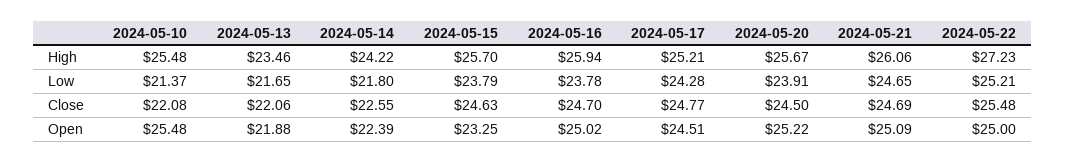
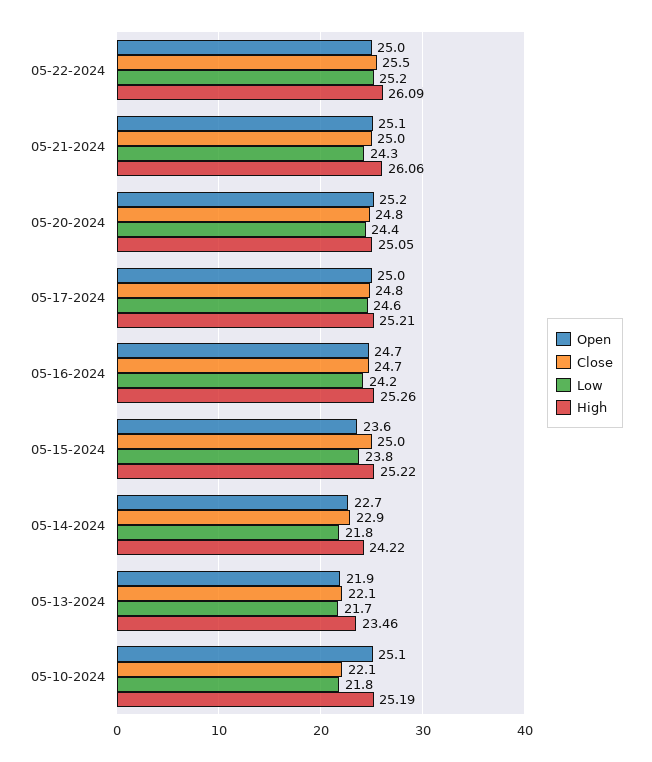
  {
    "High": {
-     "2024-05-10": 25.48,
+     "2024-05-10": 25.19,
      "2024-05-13": 23.46,
      "2024-05-14": 24.22,
-     "2024-05-15": 25.7,
+     "2024-05-15": 25.22,
-     "2024-05-16": 25.94,
+     "2024-05-16": 25.26,
      "2024-05-17": 25.21,
-     "2024-05-20": 25.67,
+     "2024-05-20": 25.05,
      "2024-05-21": 26.06,
-     "2024-05-22": 27.23
+     "2024-05-22": 26.09
    },
    "Low": {
-     "2024-05-10": 21.37,
+     "2024-05-10": 21.8,
      "2024-05-13": 21.65,
      "2024-05-14": 21.8,
      "2024-05-15": 23.79,
-     "2024-05-16": 23.78,
+     "2024-05-16": 24.2,
-     "2024-05-17": 24.28,
+     "2024-05-17": 24.6,
-     "2024-05-20": 23.91,
+     "2024-05-20": 24.4,
-     "2024-05-21": 24.65,
+     "2024-05-21": 24.3,
      "2024-05-22": 25.21
    },
    "Close": {
      "2024-05-10": 22.08,
      "2024-05-13": 22.06,
-     "2024-05-14": 22.55,
+     "2024-05-14": 22.9,
-     "2024-05-15": 24.63,
+     "2024-05-15": 25,
      "2024-05-16": 24.7,
      "2024-05-17": 24.77,
-     "2024-05-20": 24.5,
+     "2024-05-20": 24.8,
-     "2024-05-21": 24.69,
+     "2024-05-21": 25,
      "2024-05-22": 25.48
    },
    "Open": {
-     "2024-05-10": 25.48,
+     "2024-05-10": 25.1,
      "2024-05-13": 21.88,
-     "2024-05-14": 22.39,
+     "2024-05-14": 22.7,
-     "2024-05-15": 23.25,
+     "2024-05-15": 23.6,
-     "2024-05-16": 25.02,
+     "2024-05-16": 24.7,
-     "2024-05-17": 24.51,
+     "2024-05-17": 25,
      "2024-05-20": 25.22,
      "2024-05-21": 25.09,
      "2024-05-22": 25
    }
  }

